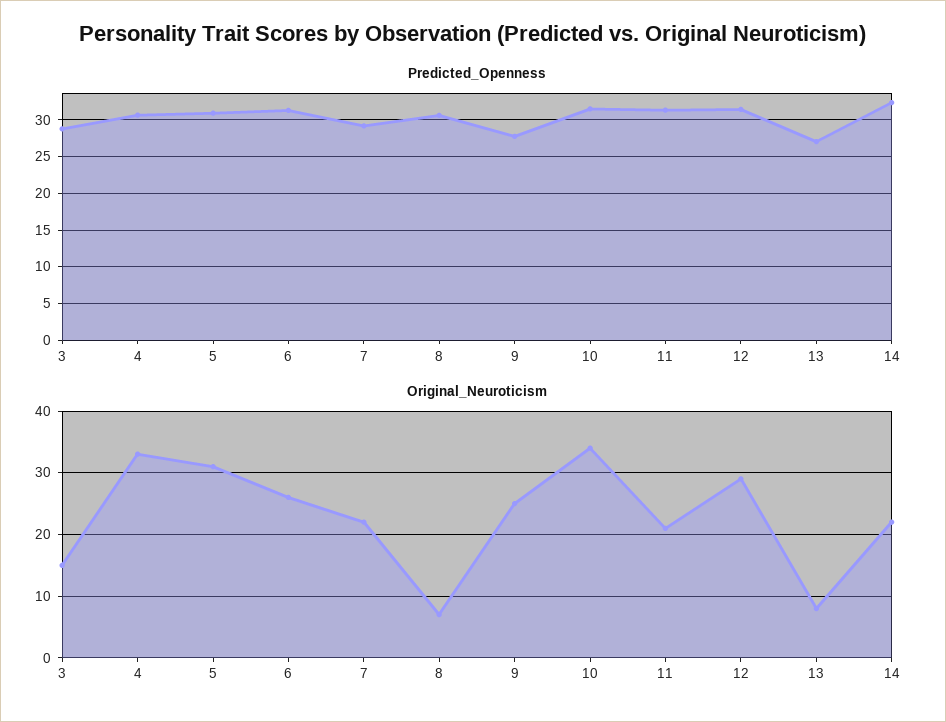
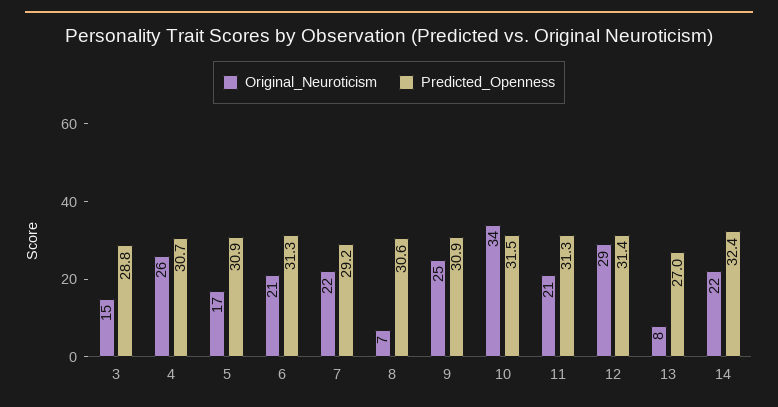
  {
    "Predicted_Openness": {
      "3": 28.8,
      "4": 30.7,
      "5": 30.9,
      "6": 31.3,
      "7": 29.2,
      "8": 30.6,
-     "9": 28,
+     "9": 30.9,
      "10": 31.5,
      "11": 31.3,
      "12": 31.4,
      "13": 27,
      "14": 32.4
    },
    "Original_Neuroticism": {
      "3": 15,
-     "4": 33,
+     "4": 26,
-     "5": 31,
+     "5": 17,
-     "6": 26,
+     "6": 21,
      "7": 22,
      "8": 7,
      "9": 25,
      "10": 34,
      "11": 21,
      "12": 29,
      "13": 8,
      "14": 22
    }
  }

